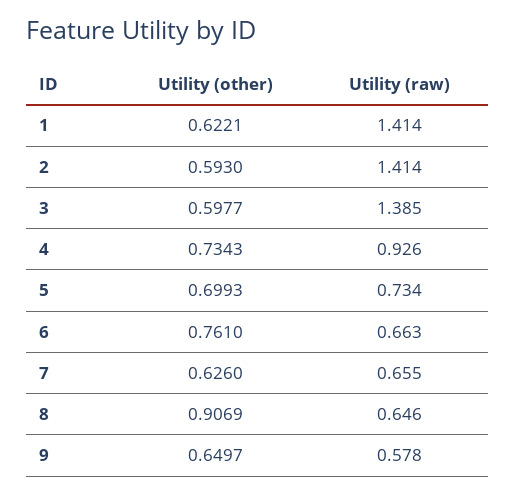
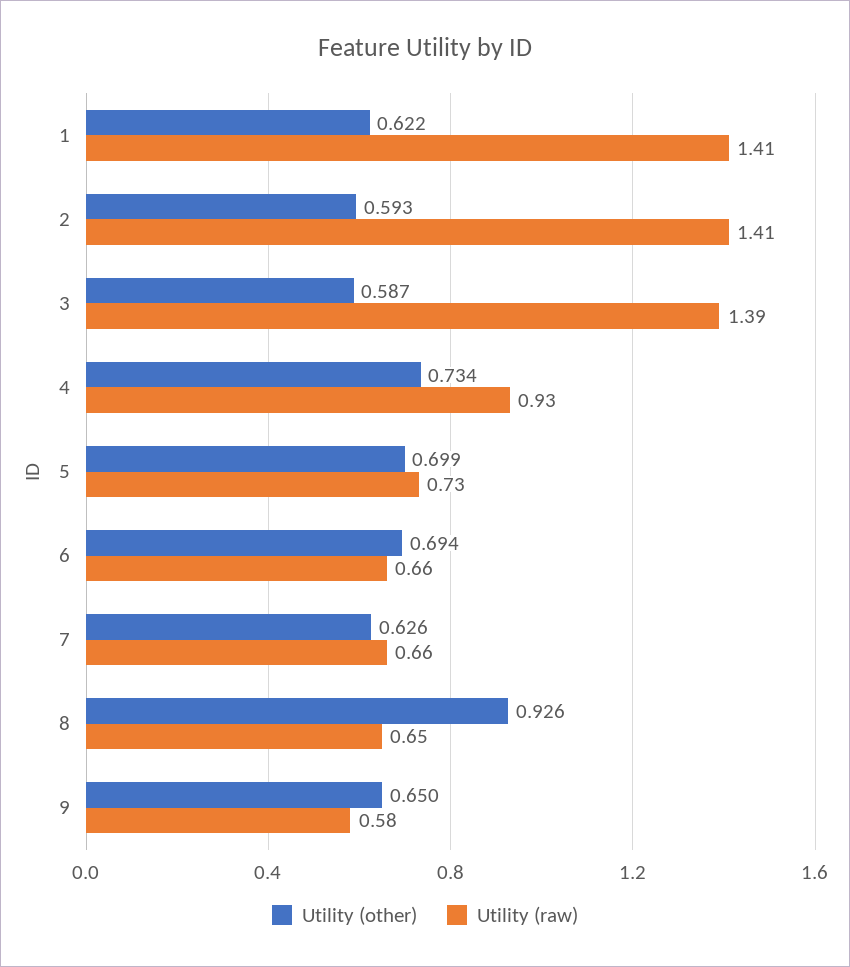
  {
    "Utility (other)": {
      "1": 0.6221,
      "2": 0.593,
-     "3": 0.5977,
+     "3": 0.587,
      "4": 0.7343,
      "5": 0.6993,
-     "6": 0.761,
+     "6": 0.694,
      "7": 0.626,
-     "8": 0.9069,
+     "8": 0.926,
      "9": 0.6497
    },
    "Utility (raw)": {
      "1": 1.414,
      "2": 1.414,
      "3": 1.385,
      "4": 0.926,
      "5": 0.734,
      "6": 0.663,
      "7": 0.655,
      "8": 0.646,
      "9": 0.578
    }
  }

